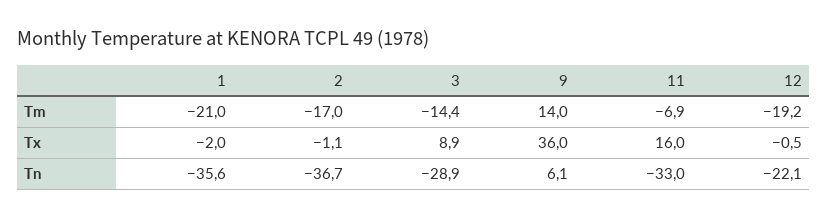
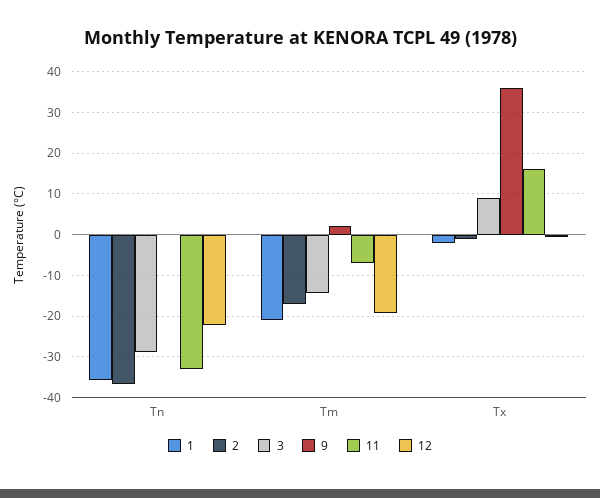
  {
    "1": {
      "Tm": -21,
      "Tx": -2,
      "Tn": -35.6
    },
    "2": {
      "Tm": -17,
      "Tx": -1.1,
      "Tn": -36.7
    },
    "3": {
      "Tm": -14.4,
      "Tx": 8.9,
      "Tn": -28.9
    },
    "9": {
-     "Tm": 14,
+     "Tm": 2,
      "Tx": 36,
-     "Tn": 6.1
+     "Tn": 0
    },
    "11": {
      "Tm": -6.9,
      "Tx": 16,
      "Tn": -33
    },
    "12": {
      "Tm": -19.2,
      "Tx": -0.5,
      "Tn": -22.1
    }
  }

